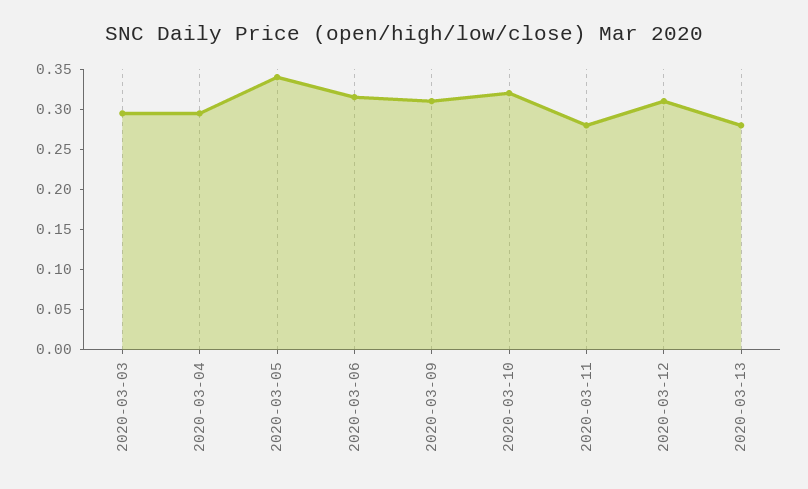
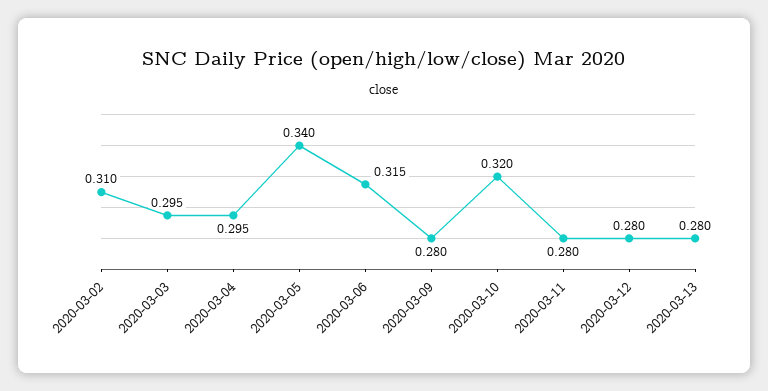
  {
    "2020-03-03": 0.295,
    "2020-03-04": 0.295,
    "2020-03-05": 0.34,
    "2020-03-06": 0.315,
-   "2020-03-09": 0.31,
+   "2020-03-09": 0.28,
    "2020-03-10": 0.32,
    "2020-03-11": 0.28,
-   "2020-03-12": 0.31,
+   "2020-03-12": 0.28,
-   "2020-03-13": 0.28
+   "2020-03-13": 0.28,
+   "2020-03-02": 0.31
  }

